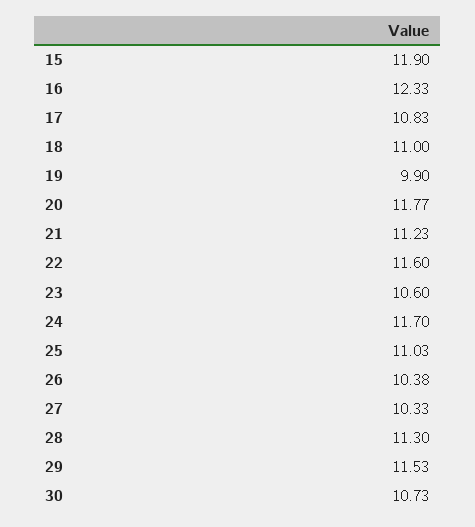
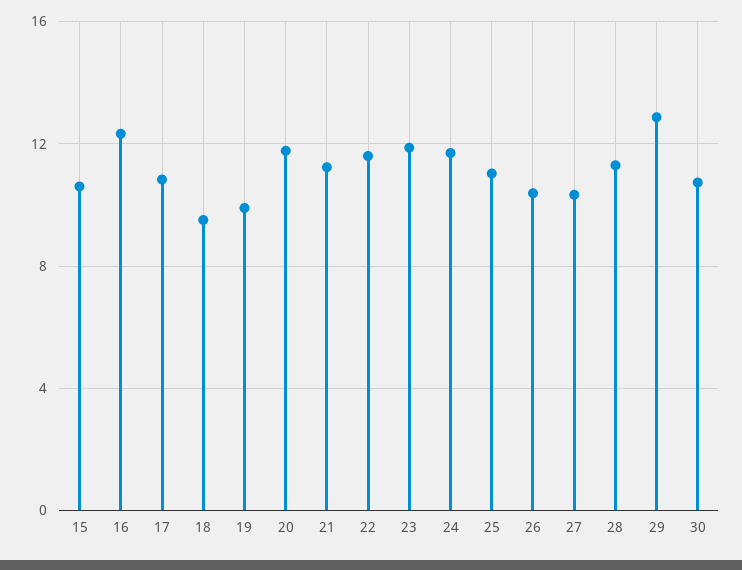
  {
-   "15": 11.9,
+   "15": 10.5,
    "16": 12.33,
    "17": 10.83,
-   "18": 11,
+   "18": 9.5,
    "19": 9.9,
    "20": 11.77,
    "21": 11.23,
    "22": 11.6,
-   "23": 10.6,
+   "23": 12,
    "24": 11.7,
    "25": 11.03,
    "26": 10.38,
    "27": 10.33,
    "28": 11.3,
-   "29": 11.53,
+   "29": 13,
    "30": 10.73
  }

